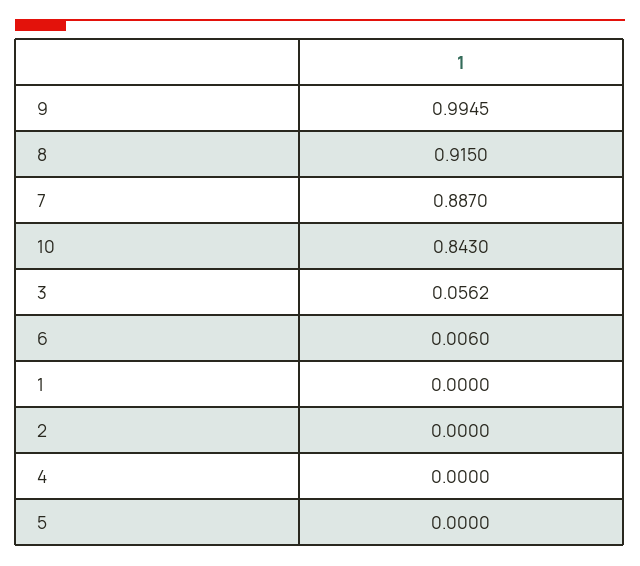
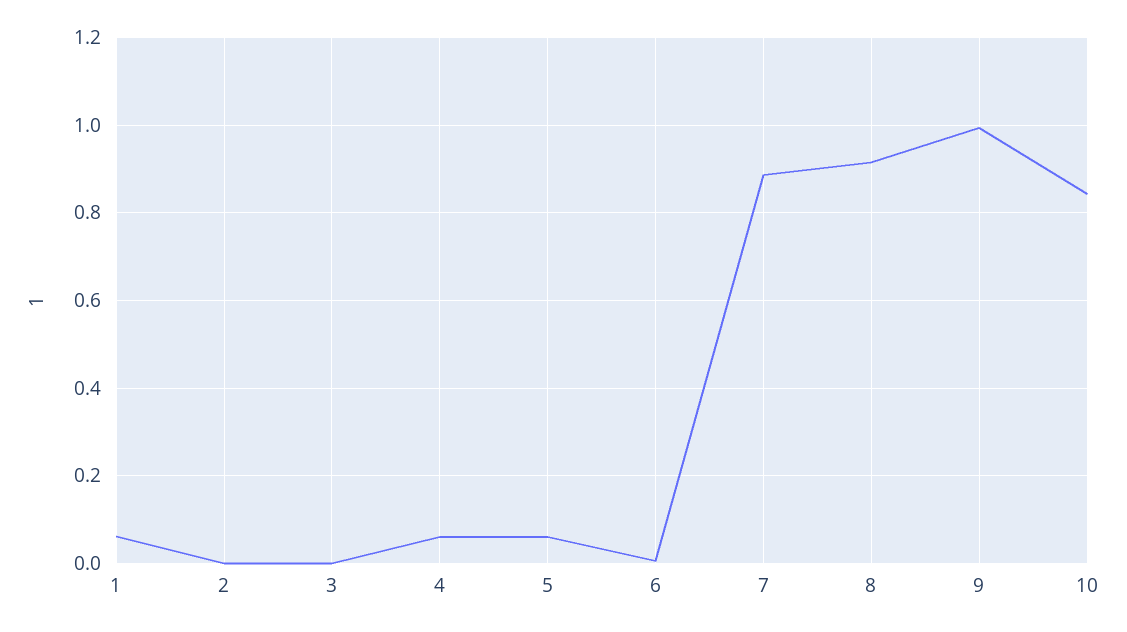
  {
    "9": 0.9945,
    "8": 0.915,
    "7": 0.887,
    "10": 0.843,
-   "3": 0.0562,
+   "3": 0,
    "6": 0.006,
-   "1": 0,
+   "1": 0.06,
    "2": 0,
-   "4": 0,
+   "4": 0.06,
-   "5": 0
+   "5": 0.06
  }

